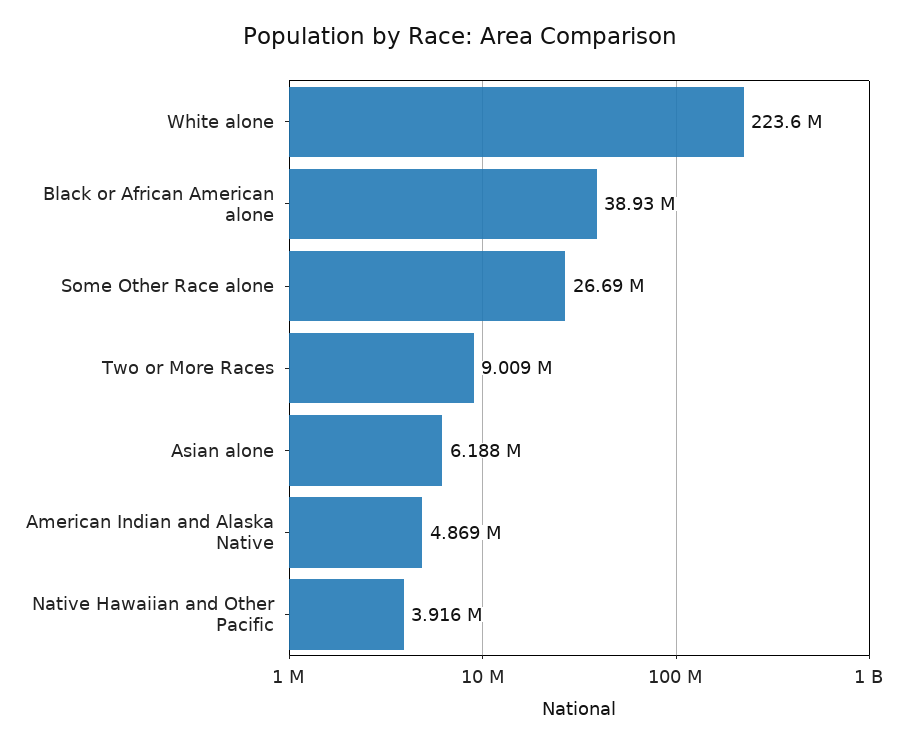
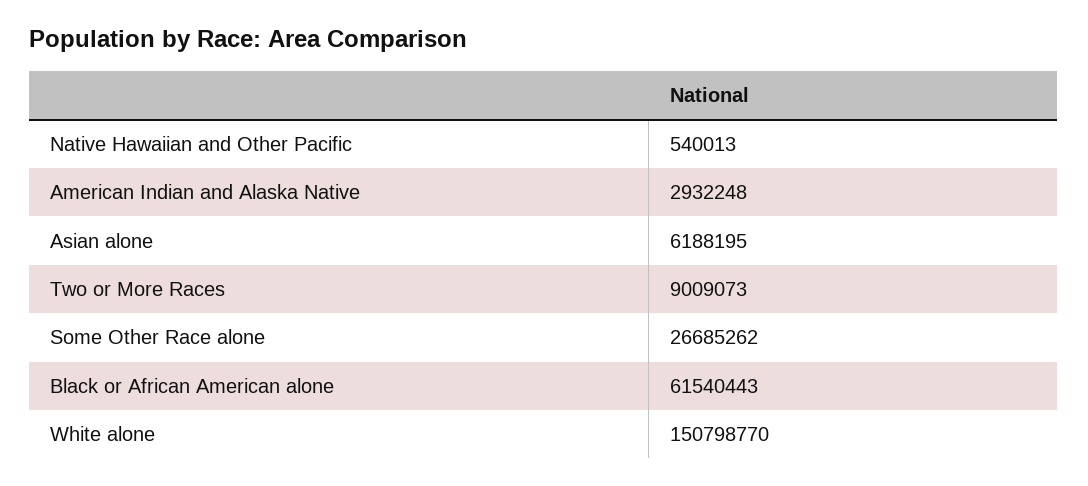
  {
-   "White alone": 223600000,
+   "White alone": 150798770,
-   "Black or African American alone": 38930000,
+   "Black or African American alone": 61540443,
    "Some Other Race alone": 26685262,
    "Two or More Races": 9009073,
    "Asian alone": 6188195,
-   "American Indian and Alaska Native": 4869000,
+   "American Indian and Alaska Native": 2932248,
-   "Native Hawaiian and Other Pacific": 3916000
+   "Native Hawaiian and Other Pacific": 540013
  }

